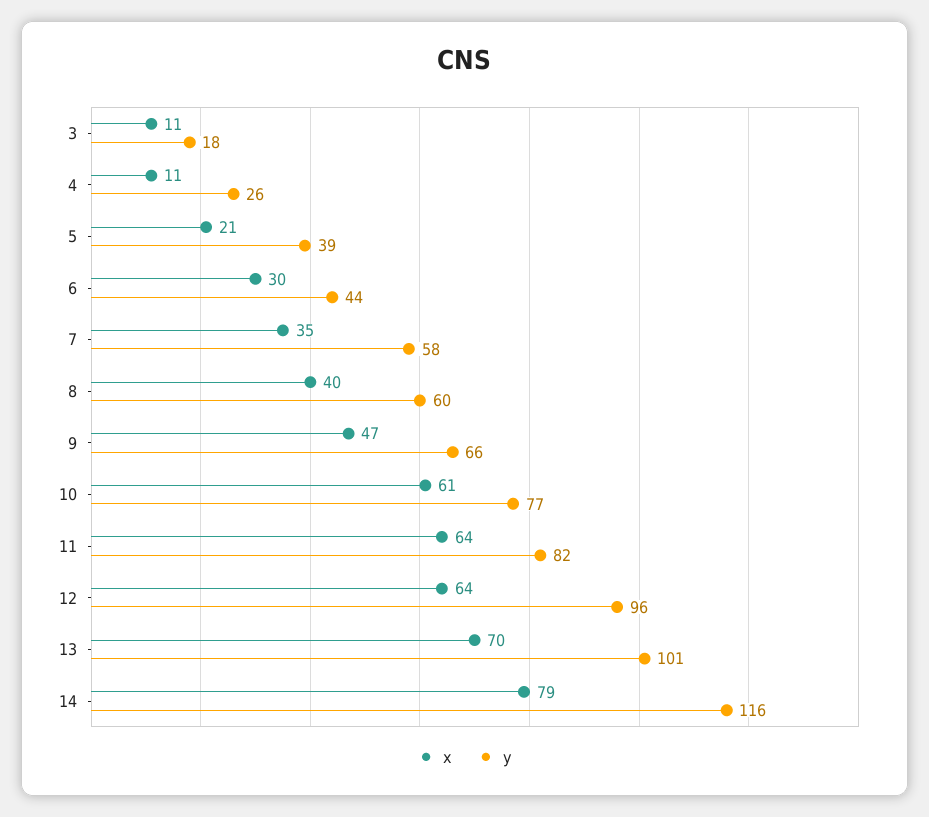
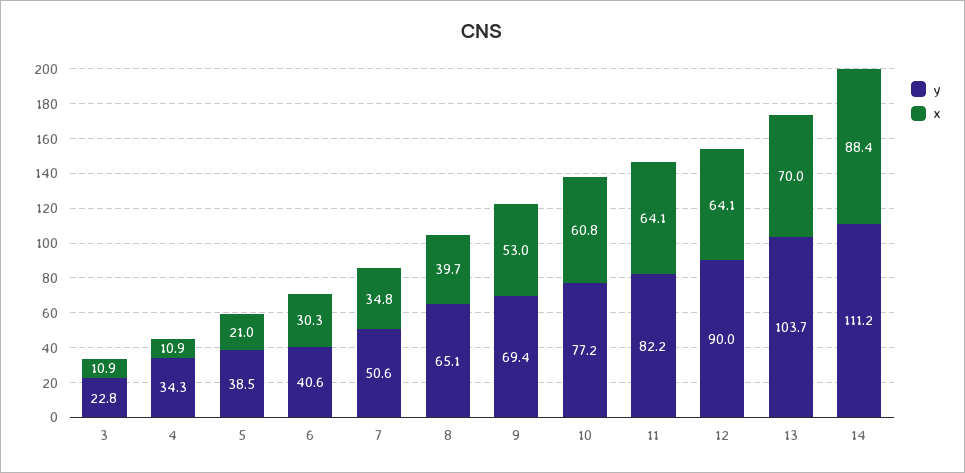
  {
    "x": {
      "3": 10.9,
      "4": 10.9,
      "5": 21,
      "6": 30.3,
      "7": 34.8,
      "8": 39.7,
-     "9": 47,
+     "9": 53,
      "10": 60.8,
      "11": 64.1,
      "12": 64.1,
      "13": 70,
-     "14": 79
+     "14": 88.4
    },
    "y": {
-     "3": 18,
+     "3": 22.8,
-     "4": 26,
+     "4": 34.3,
      "5": 38.5,
-     "6": 44,
+     "6": 40.6,
-     "7": 58,
+     "7": 50.6,
-     "8": 60,
+     "8": 65.1,
-     "9": 66,
+     "9": 69.4,
      "10": 77.2,
      "11": 82.2,
-     "12": 96,
+     "12": 90,
-     "13": 101,
+     "13": 103.7,
-     "14": 116
+     "14": 111.2
    }
  }

